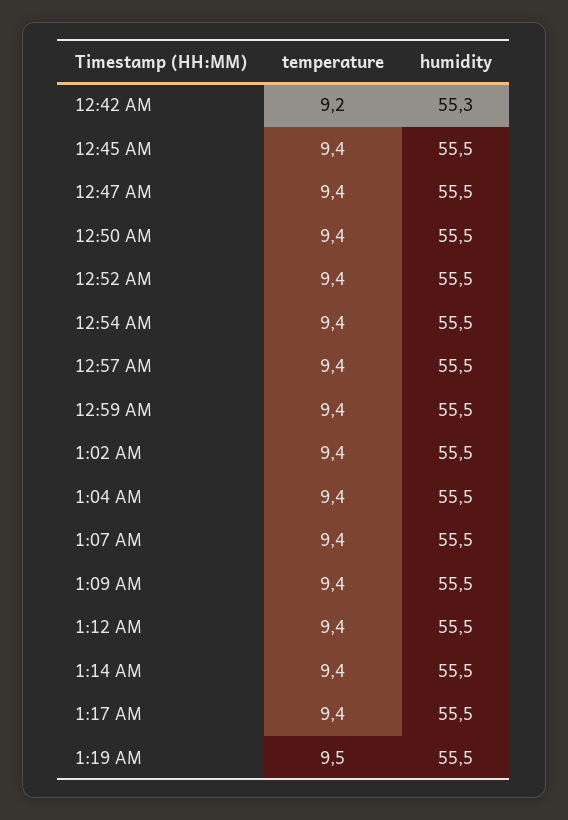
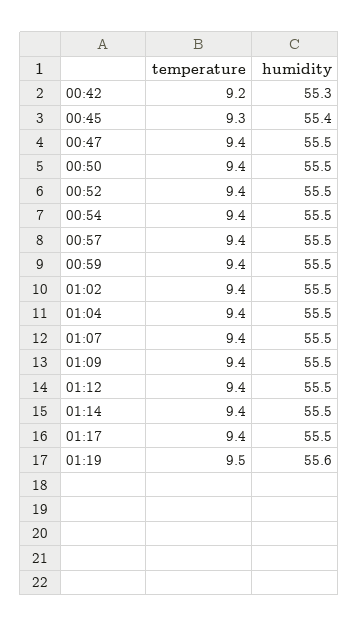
  {
    "temperature": {
      "12:42 AM": 9.2,
-     "12:45 AM": 9.4,
+     "12:45 AM": 9.3,
      "12:47 AM": 9.4,
      "12:50 AM": 9.4,
      "12:52 AM": 9.4,
      "12:54 AM": 9.4,
      "12:57 AM": 9.4,
      "12:59 AM": 9.4,
      "1:02 AM": 9.4,
      "1:04 AM": 9.4,
      "1:07 AM": 9.4,
      "1:09 AM": 9.4,
      "1:12 AM": 9.4,
      "1:14 AM": 9.4,
      "1:17 AM": 9.4,
      "1:19 AM": 9.5
    },
    "humidity": {
      "12:42 AM": 55.3,
-     "12:45 AM": 55.5,
+     "12:45 AM": 55.4,
      "12:47 AM": 55.5,
      "12:50 AM": 55.5,
      "12:52 AM": 55.5,
      "12:54 AM": 55.5,
      "12:57 AM": 55.5,
      "12:59 AM": 55.5,
      "1:02 AM": 55.5,
      "1:04 AM": 55.5,
      "1:07 AM": 55.5,
      "1:09 AM": 55.5,
      "1:12 AM": 55.5,
      "1:14 AM": 55.5,
      "1:17 AM": 55.5,
-     "1:19 AM": 55.5
+     "1:19 AM": 55.6
    }
  }

